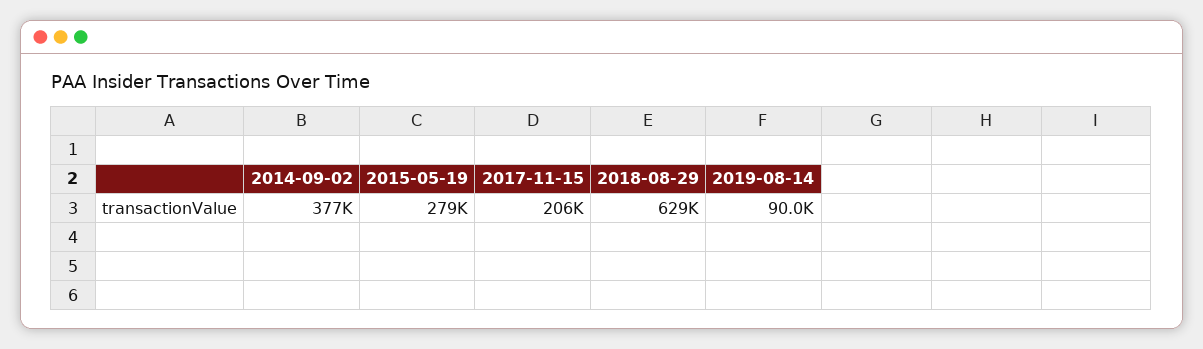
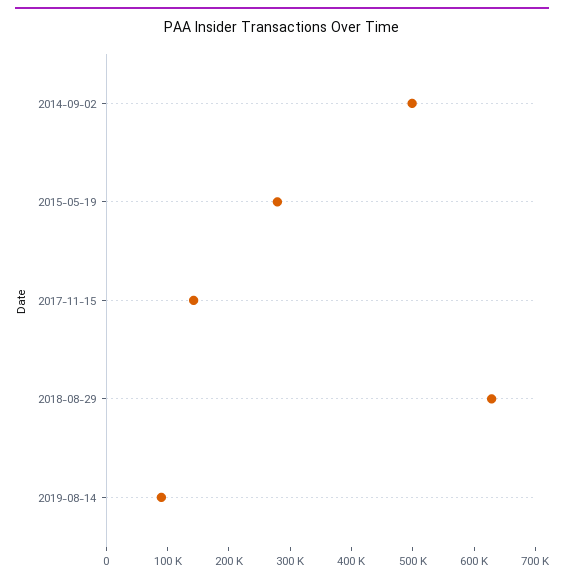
  {
-   "2014-09-02": 377000,
+   "2014-09-02": 500000,
    "2015-05-19": 279000,
-   "2017-11-15": 206000,
+   "2017-11-15": 140000,
    "2018-08-29": 629000,
    "2019-08-14": 90000
  }

